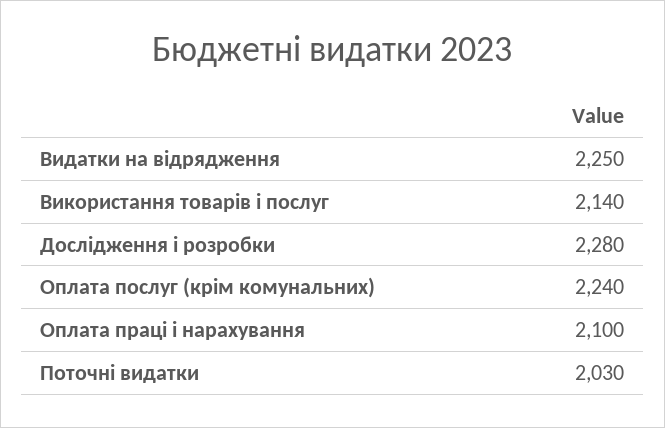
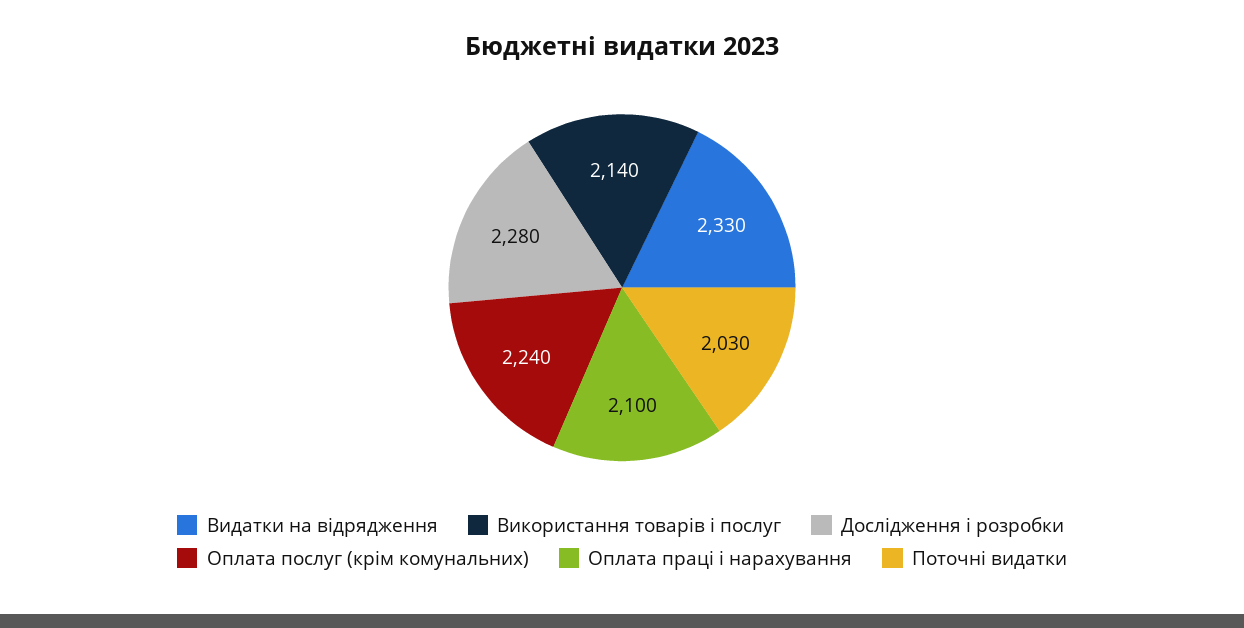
  {
-   "Видатки на відрядження": 2250,
+   "Видатки на відрядження": 2330,
    "Використання товарів і послуг": 2140,
    "Дослідження і розробки": 2280,
    "Оплата послуг (крім комунальних)": 2240,
    "Оплата праці і нарахування": 2100,
    "Поточні видатки": 2030
  }

